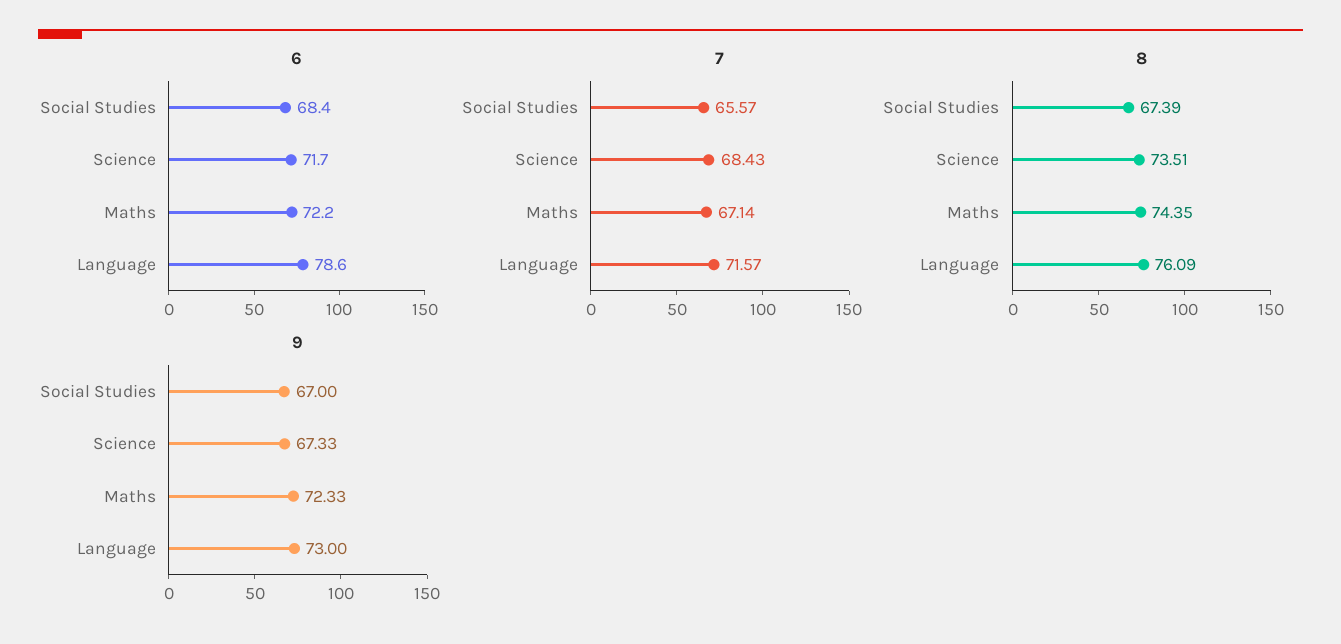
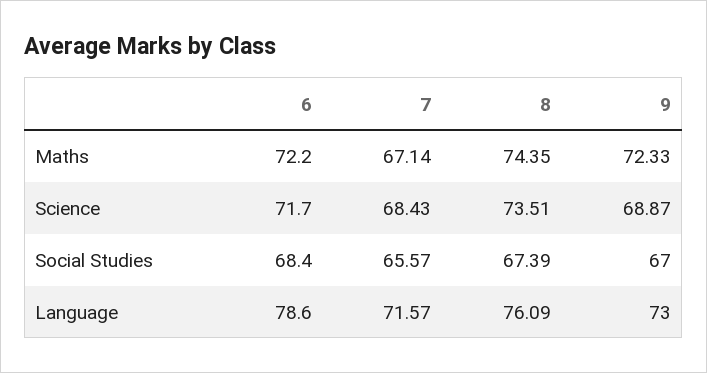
  {
    "6": {
      "Social Studies": 68.4,
      "Science": 71.7,
      "Maths": 72.2,
      "Language": 78.6
    },
    "7": {
      "Social Studies": 65.57,
      "Science": 68.43,
      "Maths": 67.14,
      "Language": 71.57
    },
    "8": {
      "Social Studies": 67.39,
      "Science": 73.51,
      "Maths": 74.35,
      "Language": 76.09
    },
    "9": {
      "Social Studies": 67,
-     "Science": 67.33,
+     "Science": 68.87,
      "Maths": 72.33,
      "Language": 73
    }
  }

